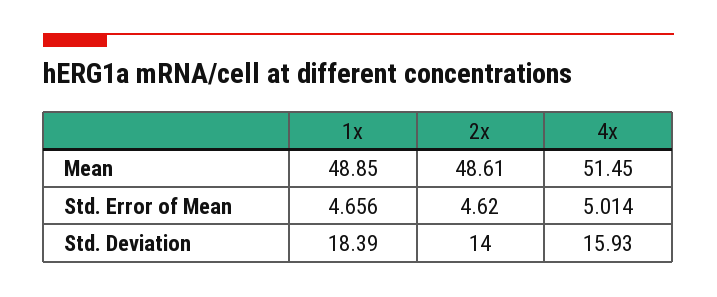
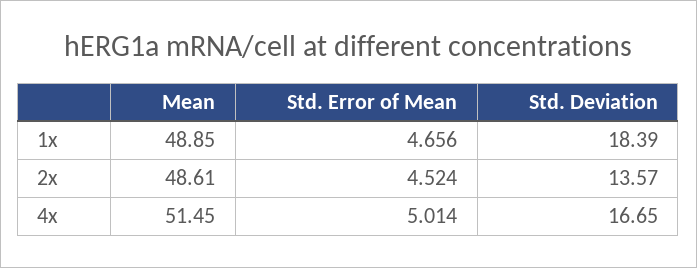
  {
    "1x": {
      "Mean": 48.85,
      "Std. Error of Mean": 4.656,
      "Std. Deviation": 18.39
    },
    "2x": {
      "Mean": 48.61,
-     "Std. Error of Mean": 4.62,
+     "Std. Error of Mean": 4.524,
-     "Std. Deviation": 14
+     "Std. Deviation": 13.57
    },
    "4x": {
      "Mean": 51.45,
      "Std. Error of Mean": 5.014,
-     "Std. Deviation": 15.93
+     "Std. Deviation": 16.65
    }
  }

